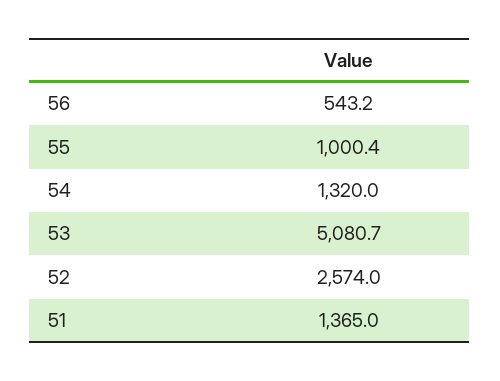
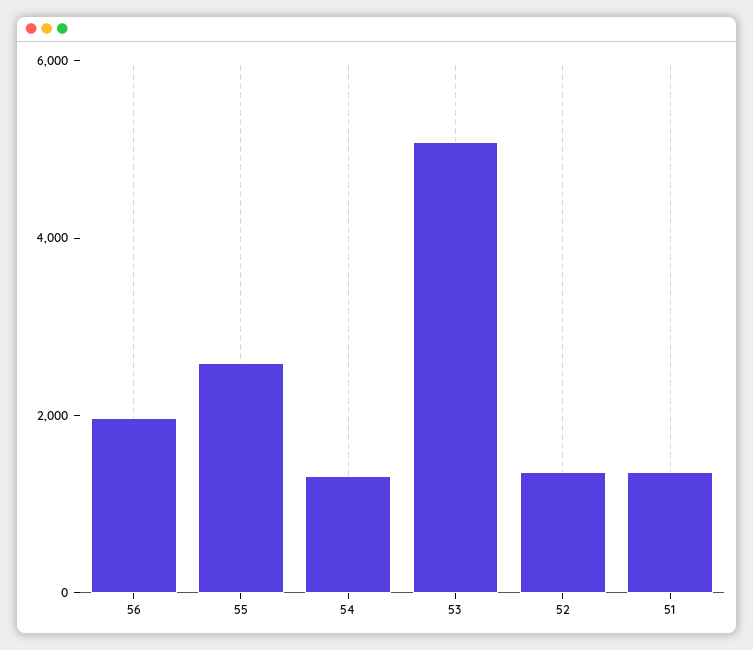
  {
-   "56": 543.2,
+   "56": 2000,
-   "55": 1000.4,
+   "55": 2500,
    "54": 1320,
    "53": 5080.7,
-   "52": 2574,
+   "52": 1500,
    "51": 1365
  }

